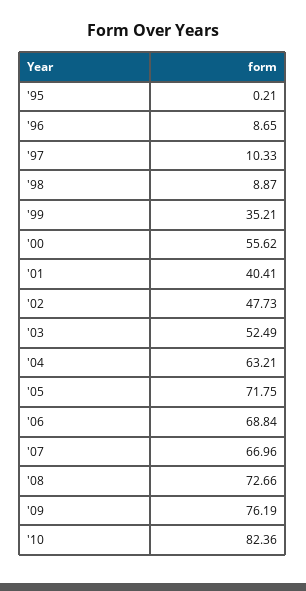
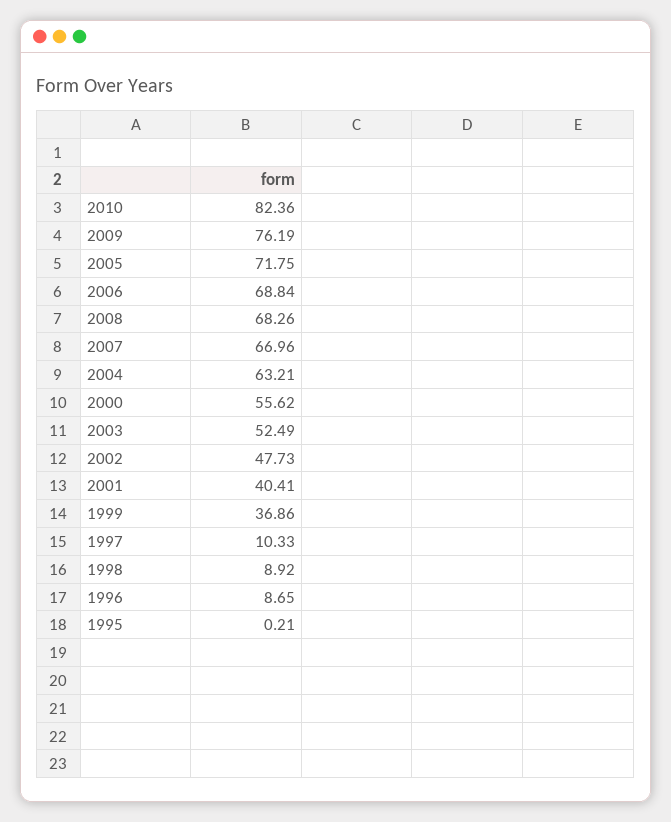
  {
    "'95": 0.21,
    "'96": 8.65,
    "'97": 10.33,
-   "'98": 8.87,
+   "'98": 8.92,
-   "'99": 35.21,
+   "'99": 36.86,
    "'00": 55.62,
    "'01": 40.41,
    "'02": 47.73,
    "'03": 52.49,
    "'04": 63.21,
    "'05": 71.75,
    "'06": 68.84,
    "'07": 66.96,
-   "'08": 72.66,
+   "'08": 68.26,
    "'09": 76.19,
    "'10": 82.36
  }

